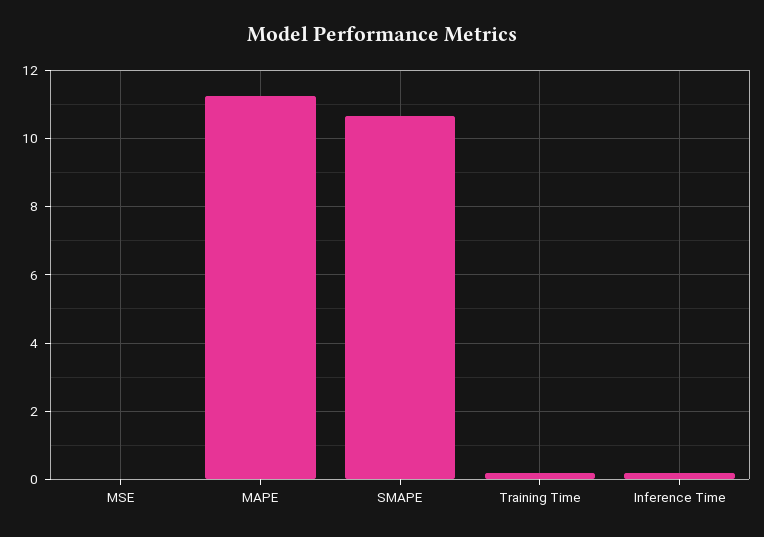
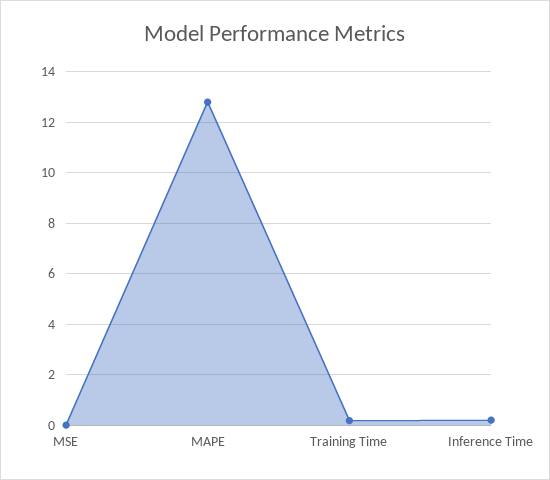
  {
    "MSE": 0,
-   "MAPE": 11.2,
+   "MAPE": 12.75,
-   "SMAPE": 10.6,
    "Training Time": 0.2,
    "Inference Time": 0.2
  }

